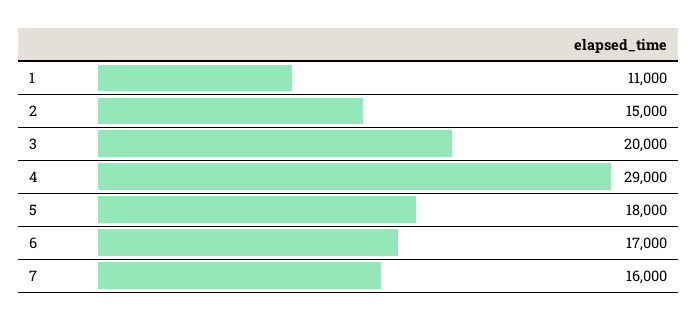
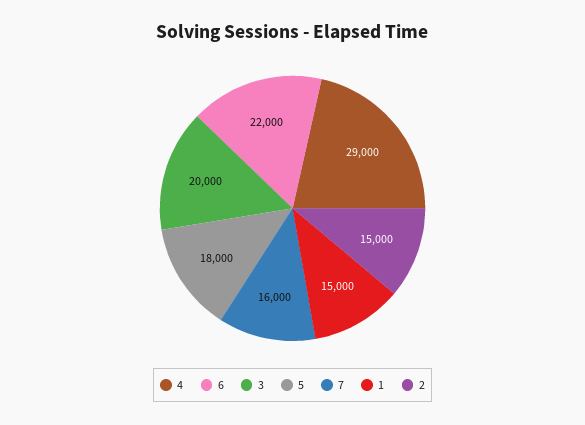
  {
-   "1": 11000,
+   "1": 15000,
    "2": 15000,
    "3": 20000,
    "4": 29000,
    "5": 18000,
-   "6": 17000,
+   "6": 22000,
    "7": 16000
  }

